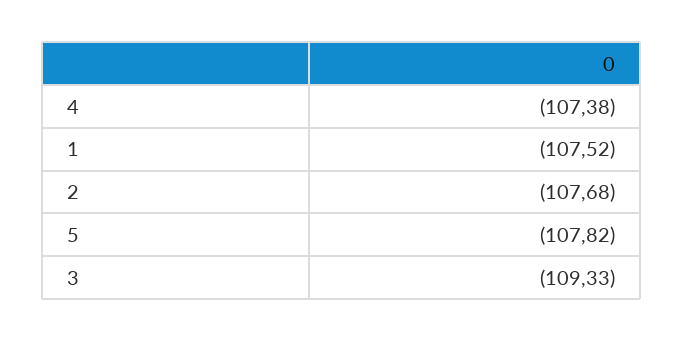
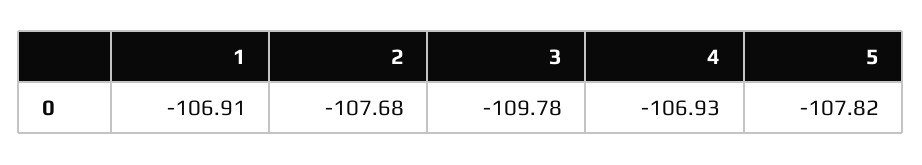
  {
-   "4": -107.38,
+   "4": -106.93,
-   "1": -107.52,
+   "1": -106.91,
    "2": -107.68,
    "5": -107.82,
-   "3": -109.33
+   "3": -109.78
  }

